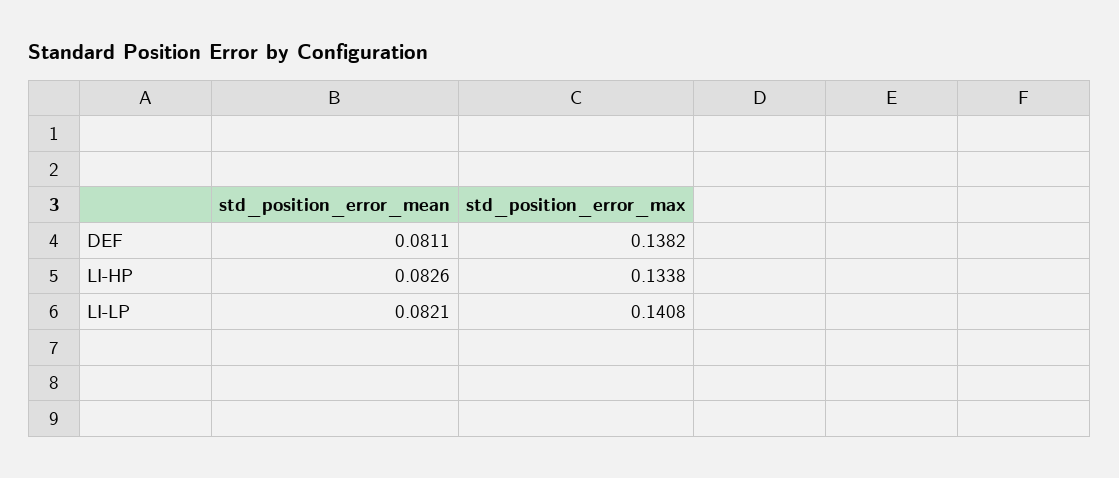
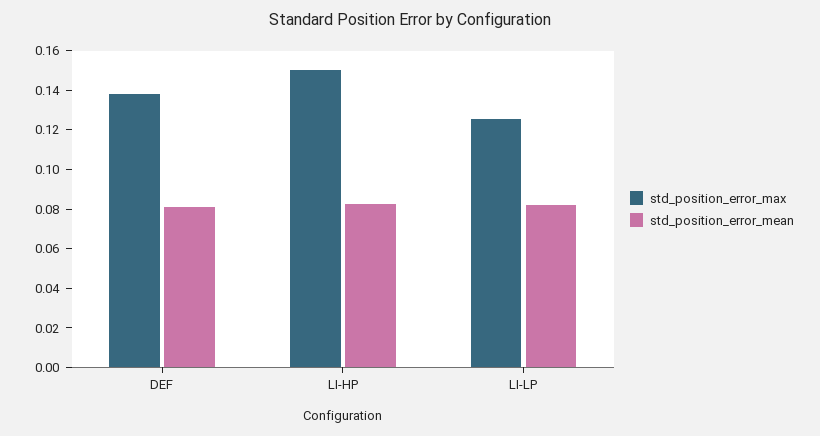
  {
    "std_position_error_mean": {
      "DEF": 0.0811,
      "LI-HP": 0.0826,
      "LI-LP": 0.0821
    },
    "std_position_error_max": {
      "DEF": 0.1382,
-     "LI-HP": 0.1338,
+     "LI-HP": 0.15,
-     "LI-LP": 0.1408
+     "LI-LP": 0.125
    }
  }

